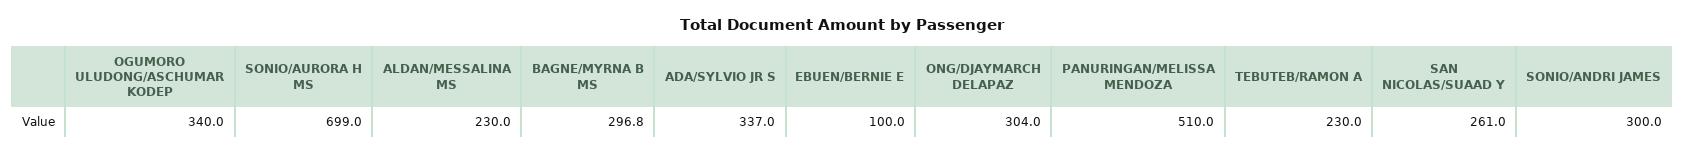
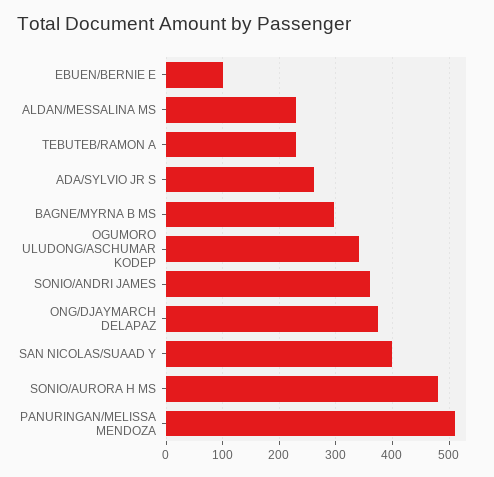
  {
    "OGUMORO ULUDONG/ASCHUMAR KODEP": 340,
-   "SONIO/AURORA H MS": 699,
+   "SONIO/AURORA H MS": 480,
    "ALDAN/MESSALINA MS": 230,
    "BAGNE/MYRNA B MS": 296.8,
-   "ADA/SYLVIO JR S": 337,
+   "ADA/SYLVIO JR S": 260,
    "EBUEN/BERNIE E": 100,
-   "ONG/DJAYMARCH DELAPAZ": 304,
+   "ONG/DJAYMARCH DELAPAZ": 380,
    "PANURINGAN/MELISSA MENDOZA": 510,
    "TEBUTEB/RAMON A": 230,
-   "SAN NICOLAS/SUAAD Y": 261,
+   "SAN NICOLAS/SUAAD Y": 400,
-   "SONIO/ANDRI JAMES": 300
+   "SONIO/ANDRI JAMES": 360
  }

